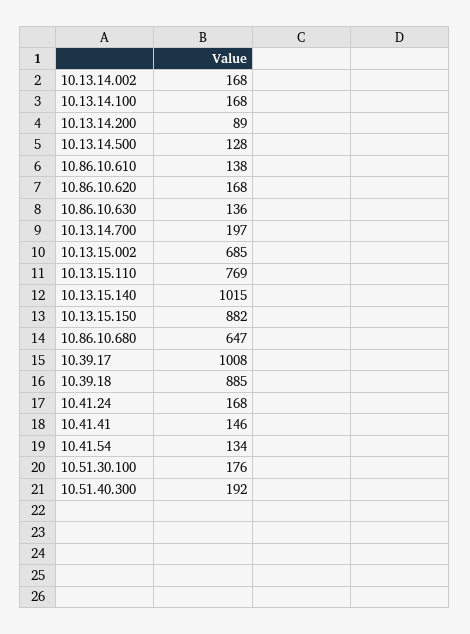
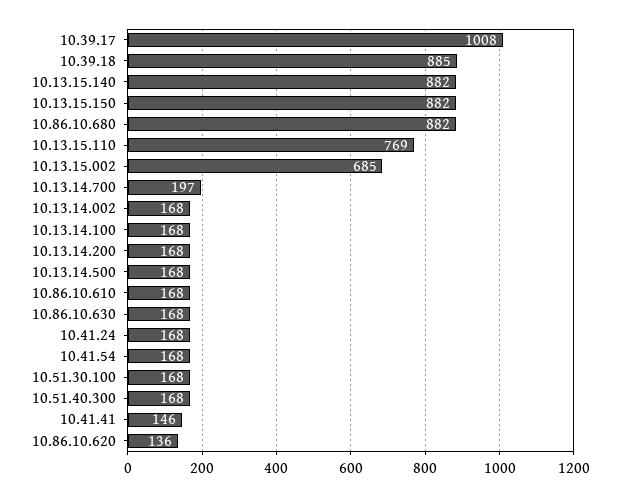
  {
    "10.13.14.002": 168,
    "10.13.14.100": 168,
-   "10.13.14.200": 89,
+   "10.13.14.200": 168,
-   "10.13.14.500": 128,
+   "10.13.14.500": 168,
-   "10.86.10.610": 138,
+   "10.86.10.610": 168,
-   "10.86.10.620": 168,
+   "10.86.10.620": 136,
-   "10.86.10.630": 136,
+   "10.86.10.630": 168,
    "10.13.14.700": 197,
    "10.13.15.002": 685,
    "10.13.15.110": 769,
-   "10.13.15.140": 1015,
+   "10.13.15.140": 882,
    "10.13.15.150": 882,
-   "10.86.10.680": 647,
+   "10.86.10.680": 882,
    "10.39.17": 1008,
    "10.39.18": 885,
    "10.41.24": 168,
    "10.41.41": 146,
-   "10.41.54": 134,
+   "10.41.54": 168,
-   "10.51.30.100": 176,
+   "10.51.30.100": 168,
-   "10.51.40.300": 192
+   "10.51.40.300": 168
  }

